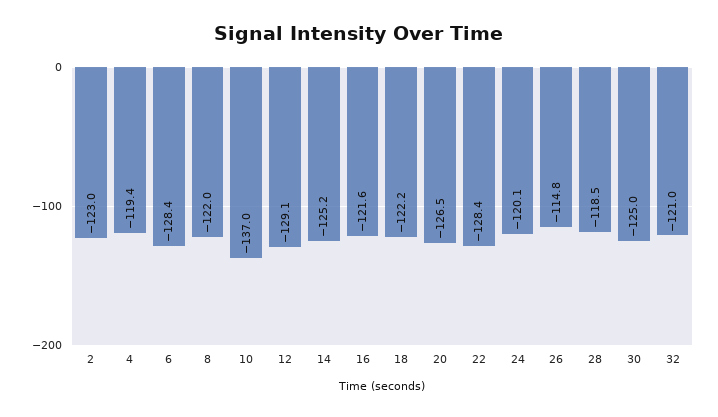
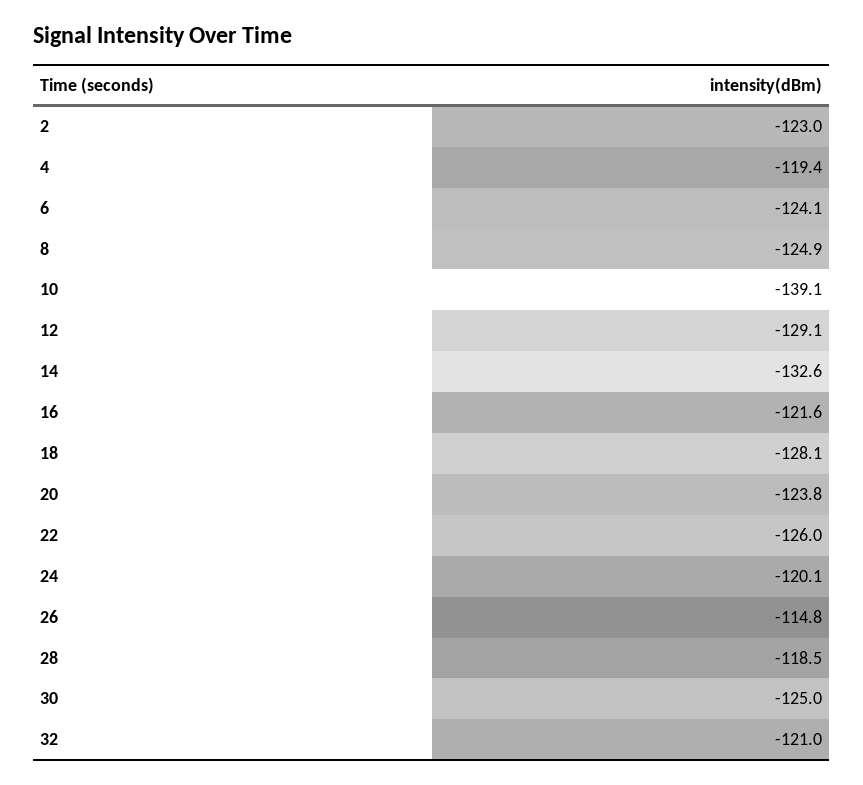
  {
    "2": -123,
    "4": -119.4,
-   "6": -128.4,
+   "6": -124.1,
-   "8": -122,
+   "8": -124.9,
-   "10": -137,
+   "10": -139.1,
    "12": -129.1,
-   "14": -125.2,
+   "14": -132.6,
    "16": -121.6,
-   "18": -122.2,
+   "18": -128.1,
-   "20": -126.5,
+   "20": -123.8,
-   "22": -128.4,
+   "22": -126,
    "24": -120.1,
    "26": -114.8,
    "28": -118.5,
    "30": -125,
    "32": -121
  }

